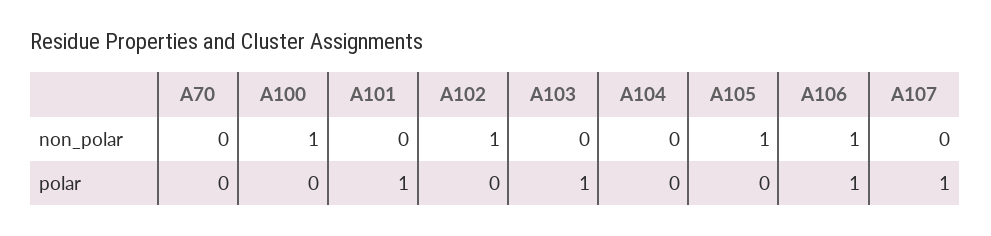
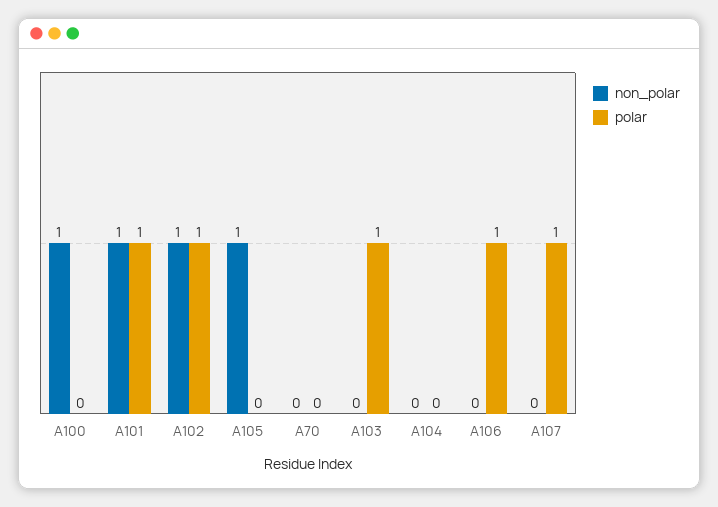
  {
    "non_polar": {
      "A70": 0,
      "A100": 1,
-     "A101": 0,
+     "A101": 1,
      "A102": 1,
      "A103": 0,
      "A104": 0,
      "A105": 1,
-     "A106": 1,
+     "A106": 0,
      "A107": 0
    },
    "polar": {
      "A70": 0,
      "A100": 0,
      "A101": 1,
-     "A102": 0,
+     "A102": 1,
      "A103": 1,
      "A104": 0,
      "A105": 0,
      "A106": 1,
      "A107": 1
    }
  }

